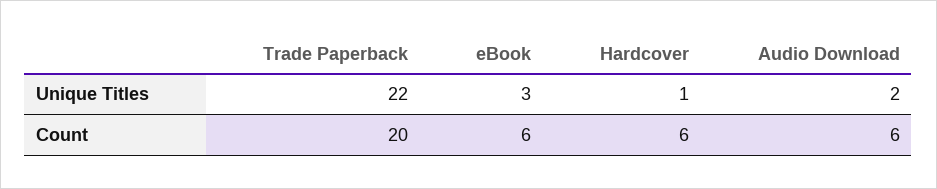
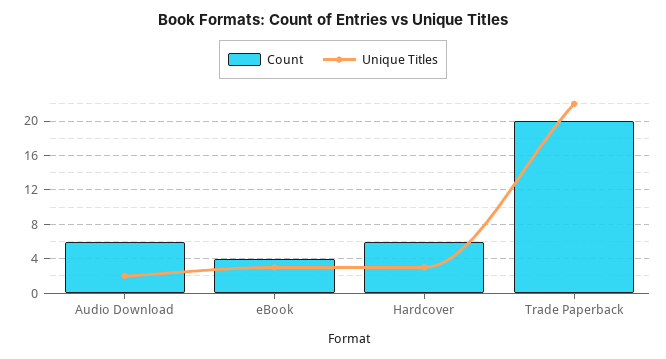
  {
    "Unique Titles": {
      "Trade Paperback": 22,
      "eBook": 3,
-     "Hardcover": 1,
+     "Hardcover": 3,
      "Audio Download": 2
    },
    "Count": {
      "Trade Paperback": 20,
-     "eBook": 6,
+     "eBook": 4,
      "Hardcover": 6,
      "Audio Download": 6
    }
  }

